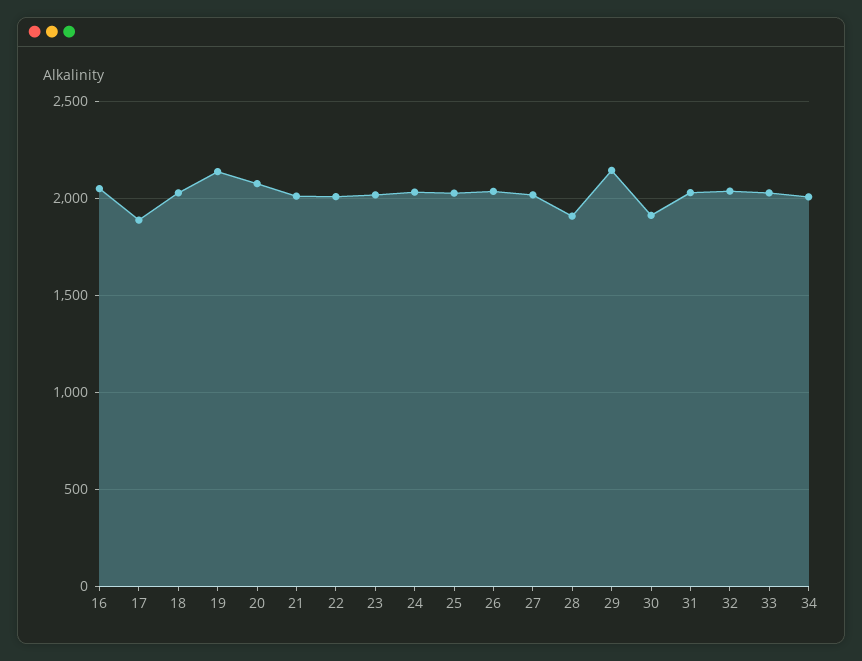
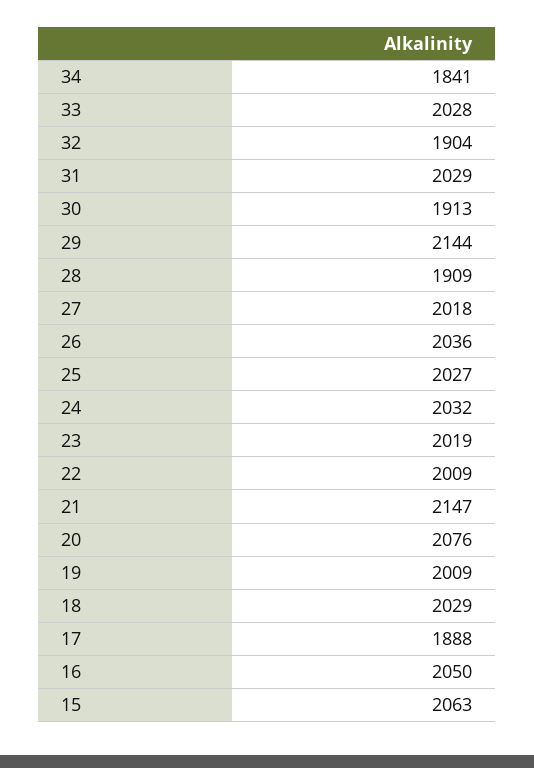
  {
    "16": 2050,
    "17": 1888,
    "18": 2029,
-   "19": 2150,
+   "19": 2009,
    "20": 2076,
-   "21": 2000,
+   "21": 2147,
    "22": 2009,
    "23": 2019,
    "24": 2032,
    "25": 2027,
    "26": 2036,
    "27": 2018,
    "28": 1909,
    "29": 2144,
    "30": 1913,
    "31": 2029,
-   "32": 2050,
+   "32": 1904,
    "33": 2028,
-   "34": 2000
+   "34": 1841,
+   "15": 2063
  }

